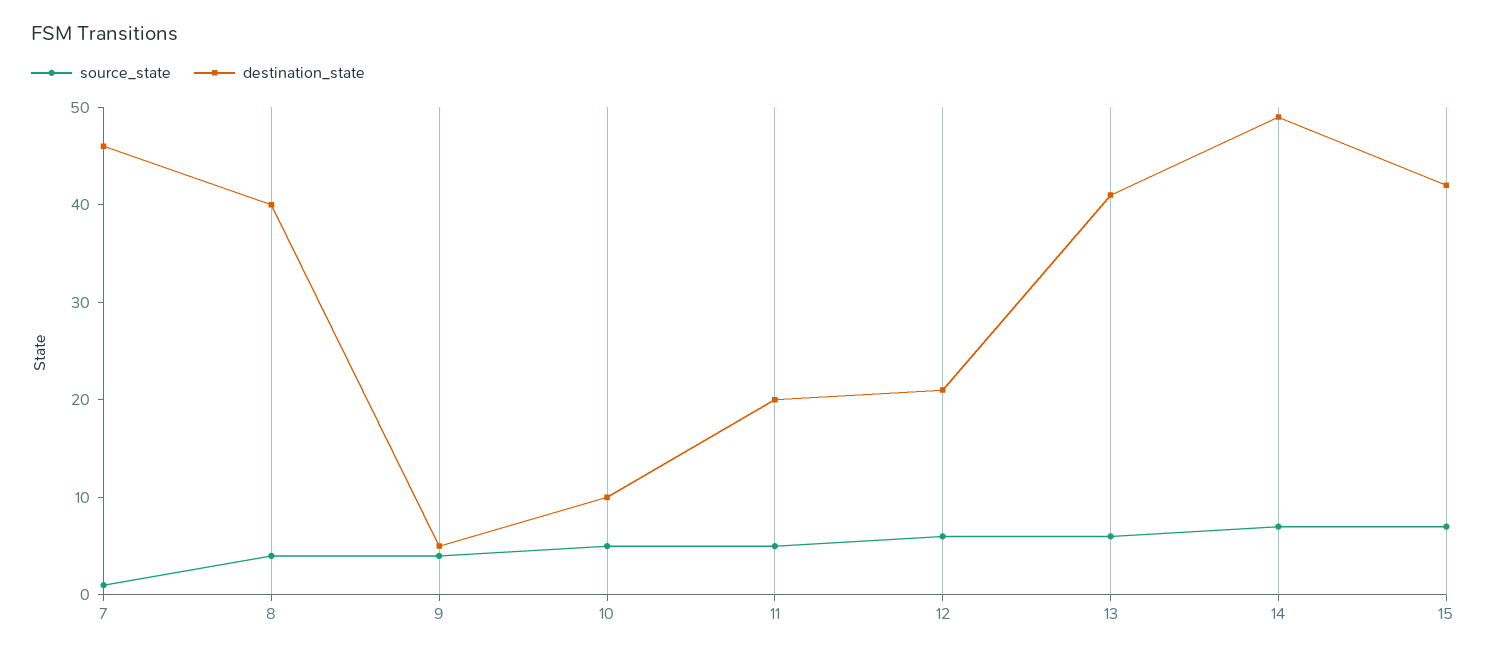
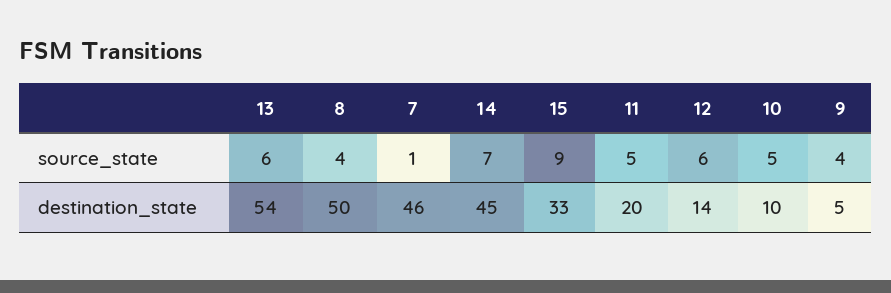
  {
    "source_state": {
      "7": 1,
      "8": 4,
      "9": 4,
      "10": 5,
      "11": 5,
      "12": 6,
      "13": 6,
      "14": 7,
-     "15": 7
+     "15": 9
    },
    "destination_state": {
      "7": 46,
-     "8": 40,
+     "8": 50,
      "9": 5,
      "10": 10,
      "11": 20,
-     "12": 21,
+     "12": 14,
-     "13": 41,
+     "13": 54,
-     "14": 49,
+     "14": 45,
-     "15": 42
+     "15": 33
    }
  }

